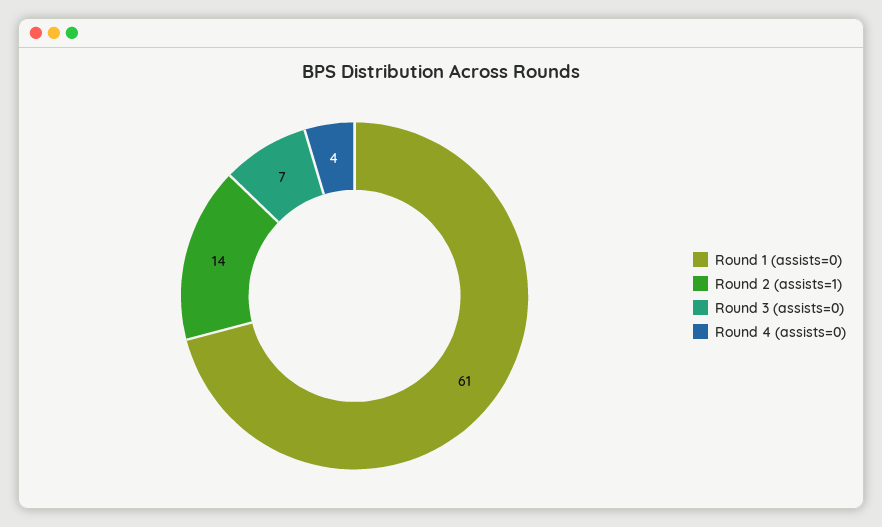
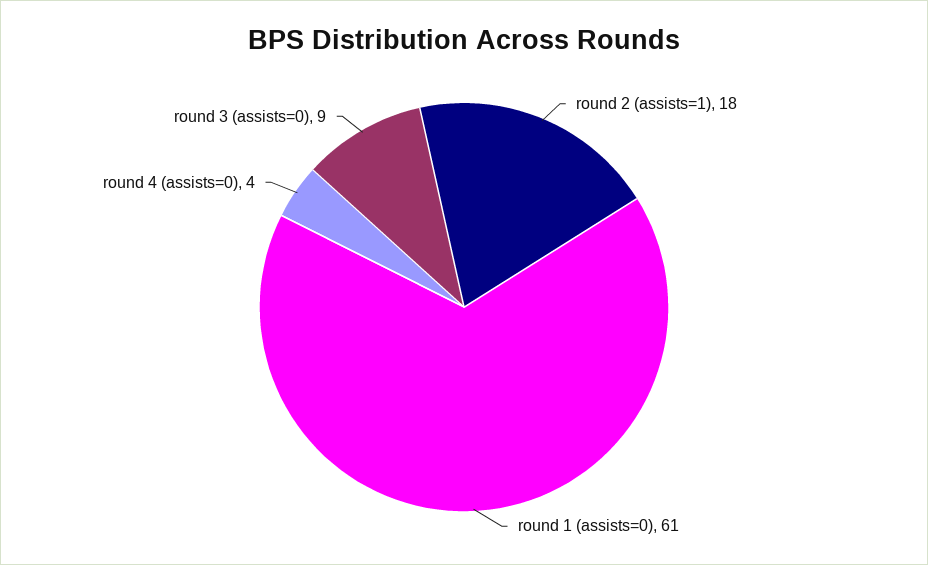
  {
    "Round 1 (assists=0)": 61,
-   "Round 2 (assists=1)": 14,
+   "Round 2 (assists=1)": 18,
-   "Round 3 (assists=0)": 7,
+   "Round 3 (assists=0)": 9,
    "Round 4 (assists=0)": 4
  }

